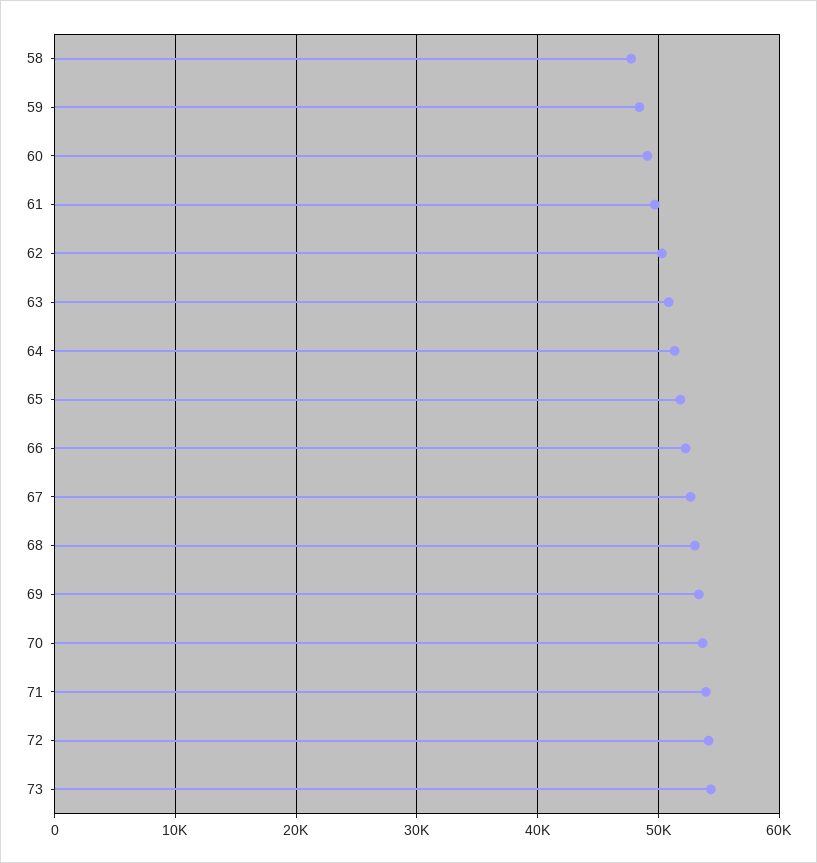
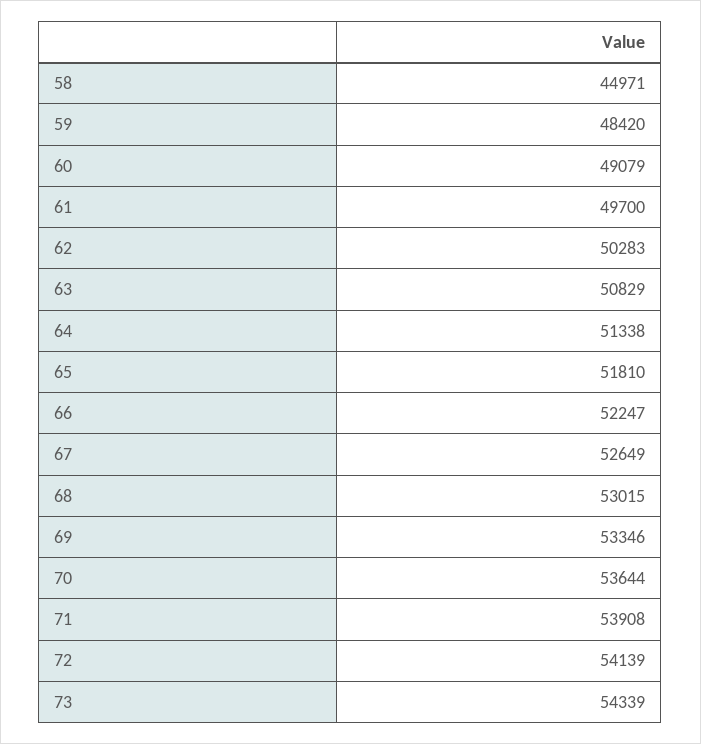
  {
-   "58": 48000,
+   "58": 44971,
    "59": 48420,
    "60": 49079,
    "61": 49700,
    "62": 50283,
    "63": 50829,
    "64": 51338,
    "65": 51810,
    "66": 52247,
    "67": 52649,
    "68": 53015,
    "69": 53346,
    "70": 53644,
    "71": 53908,
    "72": 54139,
    "73": 54339
  }

